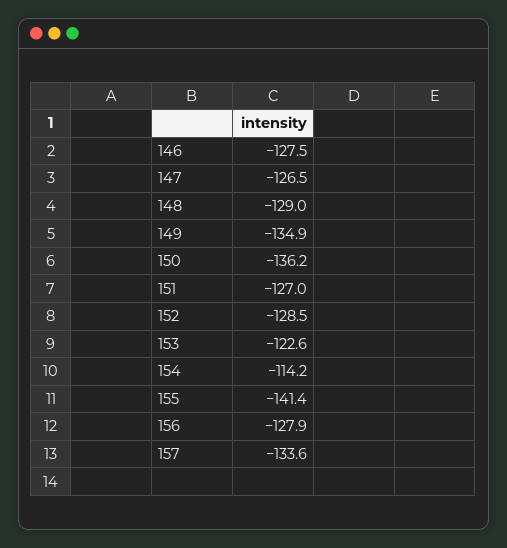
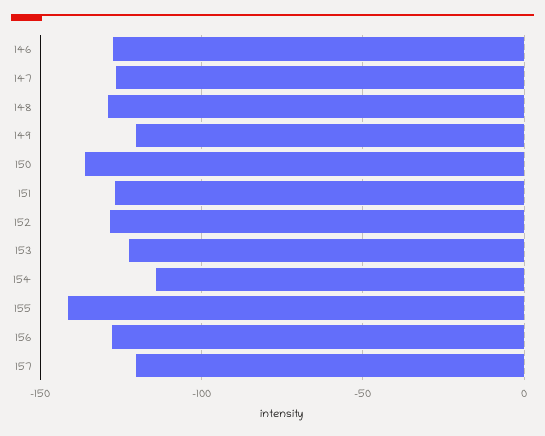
  {
    "146": -127.5,
    "147": -126.5,
    "148": -129,
-   "149": -134.9,
+   "149": -120,
    "150": -136.2,
    "151": -127,
    "152": -128.5,
    "153": -122.6,
    "154": -114.2,
    "155": -141.4,
    "156": -127.9,
-   "157": -133.6
+   "157": -120
  }

